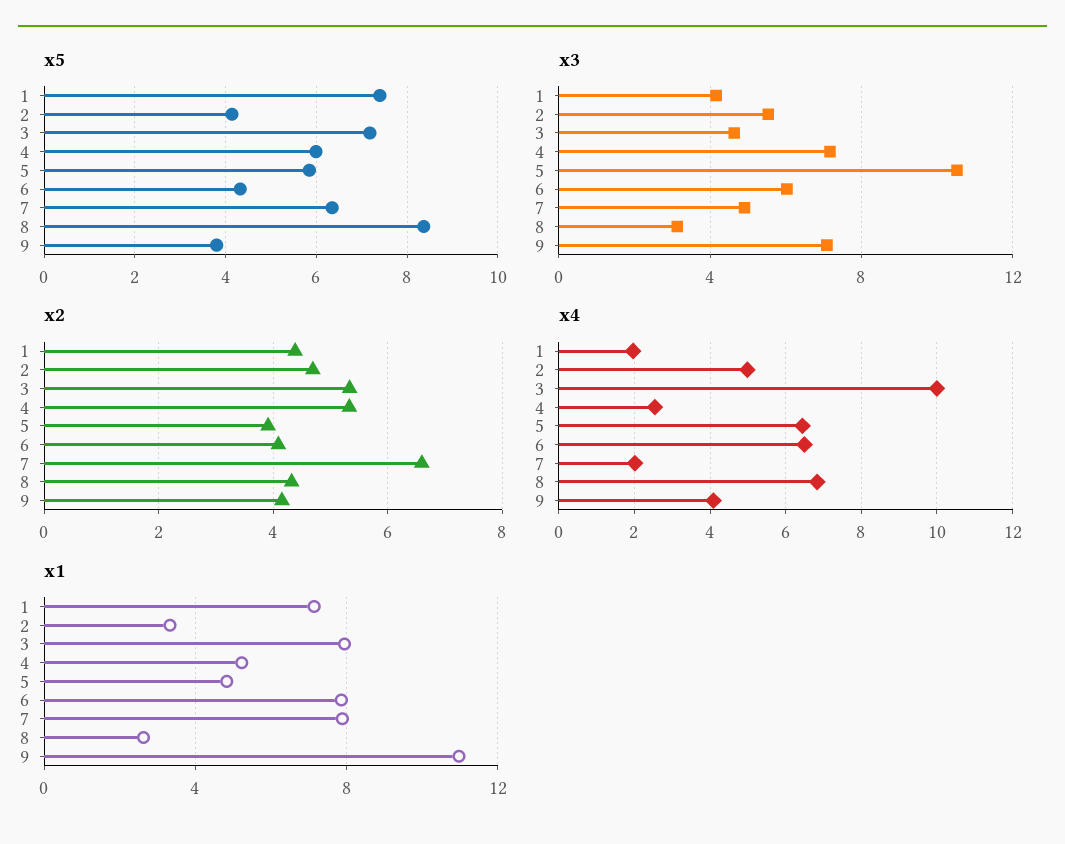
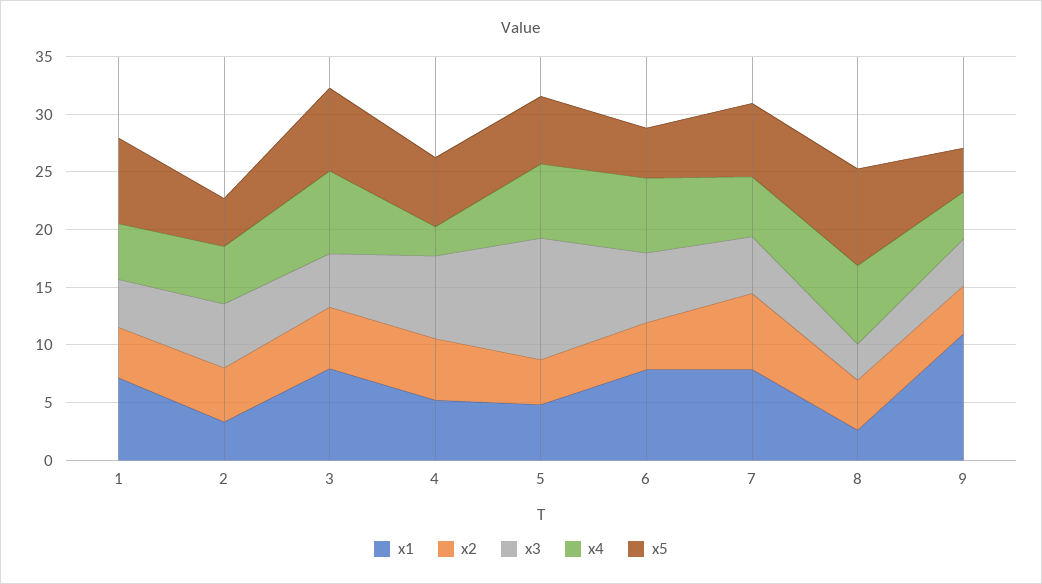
  {
    "x5": {
      "1": 7.4,
      "2": 4.2,
      "3": 7.2,
      "4": 6,
      "5": 5.8,
      "6": 4.4,
      "7": 6.4,
      "8": 8.4,
      "9": 3.8
    },
    "x3": {
      "1": 4,
      "2": 5.5,
      "3": 4.5,
      "4": 7,
      "5": 10.5,
      "6": 6,
      "7": 5,
      "8": 3,
-     "9": 7
+     "9": 4
    },
    "x2": {
      "1": 4.4,
      "2": 4.6,
      "3": 5.4,
      "4": 5.4,
      "5": 4,
      "6": 4,
      "7": 6.6,
      "8": 4.4,
      "9": 4.2
    },
    "x4": {
-     "1": 2,
+     "1": 5,
      "2": 5,
-     "3": 10,
+     "3": 7,
      "4": 2.6,
      "5": 6.4,
      "6": 6.4,
-     "7": 2,
+     "7": 5,
      "8": 6.8,
      "9": 4
    },
    "x1": {
      "1": 7,
      "2": 3.5,
      "3": 8,
      "4": 5,
      "5": 5,
      "6": 8,
      "7": 8,
      "8": 2.5,
      "9": 11
    }
  }

